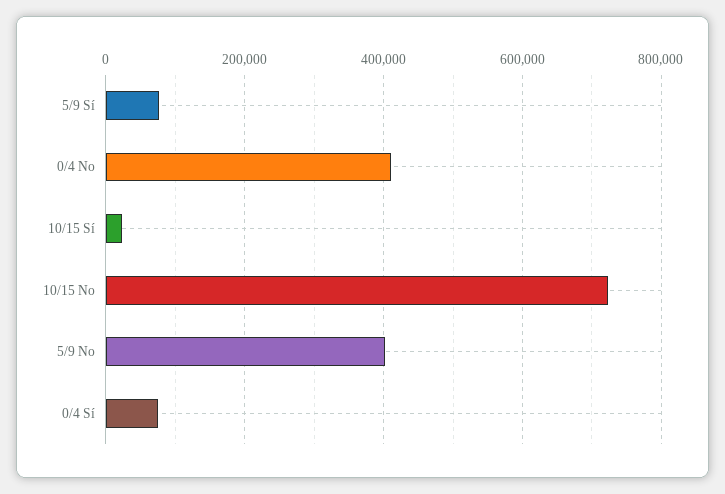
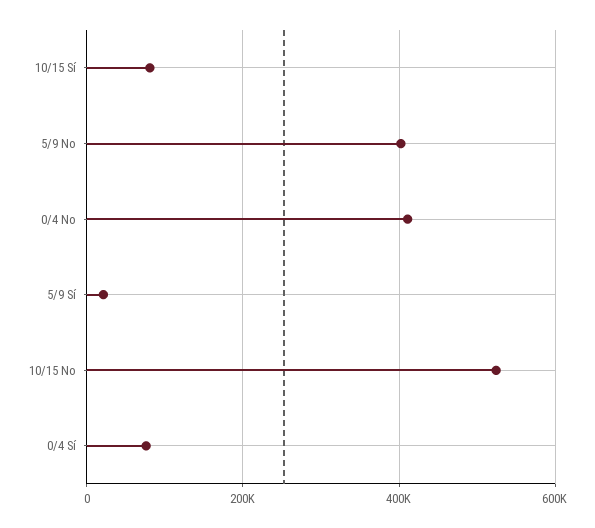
  {
-   "5/9 Sí": 80000,
+   "5/9 Sí": 20000,
    "0/4 No": 420000,
-   "10/15 Sí": 20000,
+   "10/15 Sí": 80000,
-   "10/15 No": 720000,
+   "10/15 No": 520000,
    "5/9 No": 400000,
    "0/4 Sí": 80000
  }

